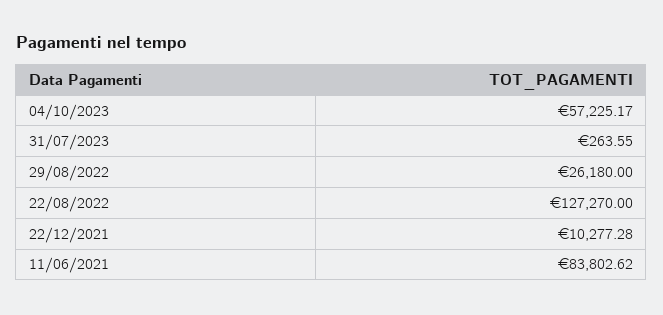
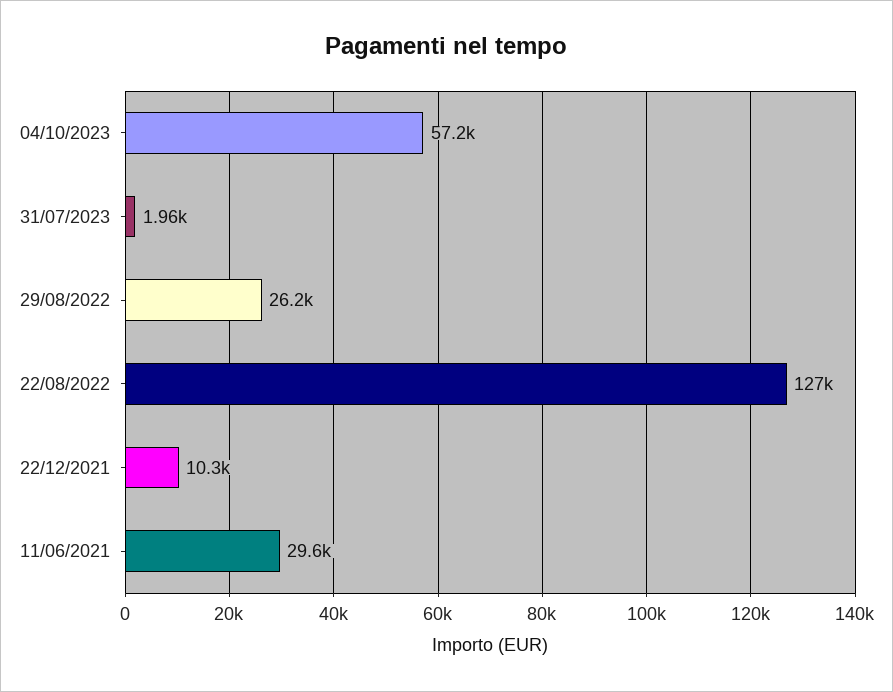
  {
    "04/10/2023": 57225.17,
-   "31/07/2023": 263.55,
+   "31/07/2023": 1960,
    "29/08/2022": 26180,
    "22/08/2022": 127270,
    "22/12/2021": 10277.28,
-   "11/06/2021": 83802.62
+   "11/06/2021": 29600
  }

